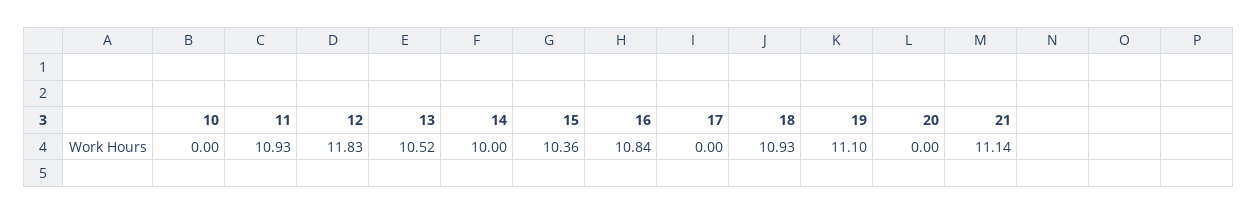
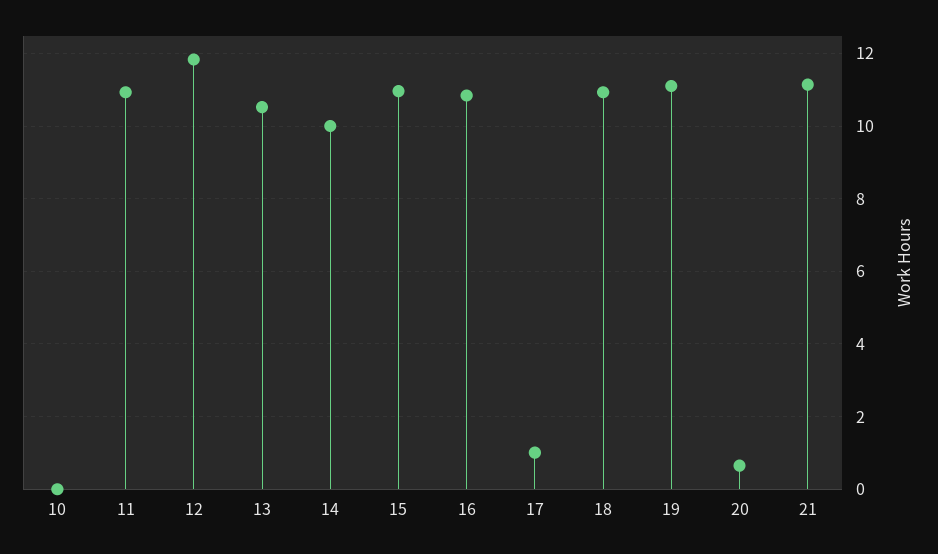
  {
    "10": 0,
    "11": 10.93,
    "12": 11.83,
    "13": 10.52,
    "14": 10,
-   "15": 10.36,
+   "15": 11,
    "16": 10.84,
-   "17": 0,
+   "17": 1,
    "18": 10.93,
    "19": 11.1,
-   "20": 0,
+   "20": 0.6,
    "21": 11.14
  }

